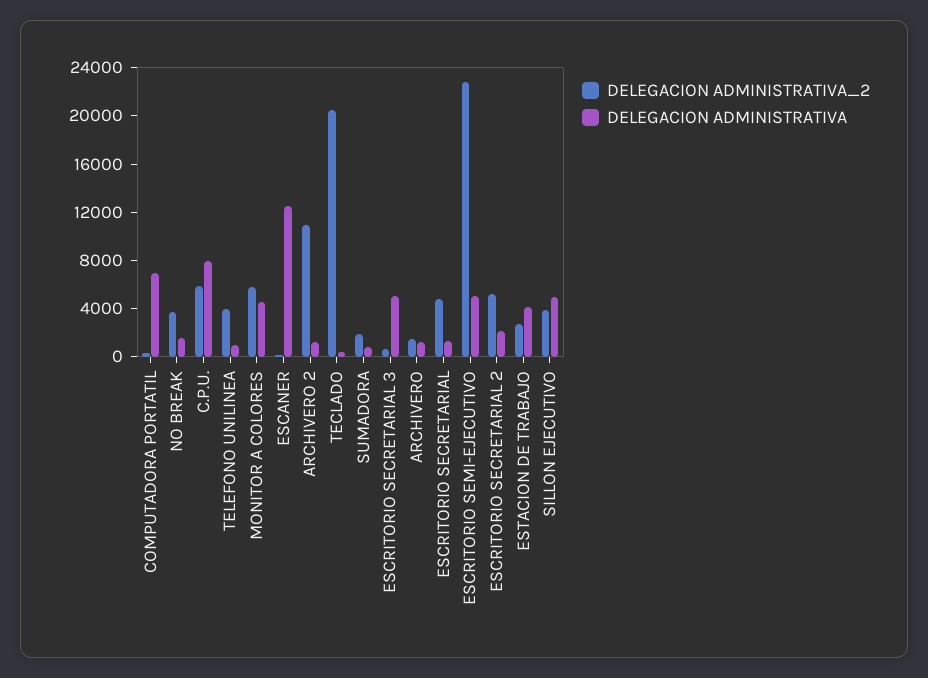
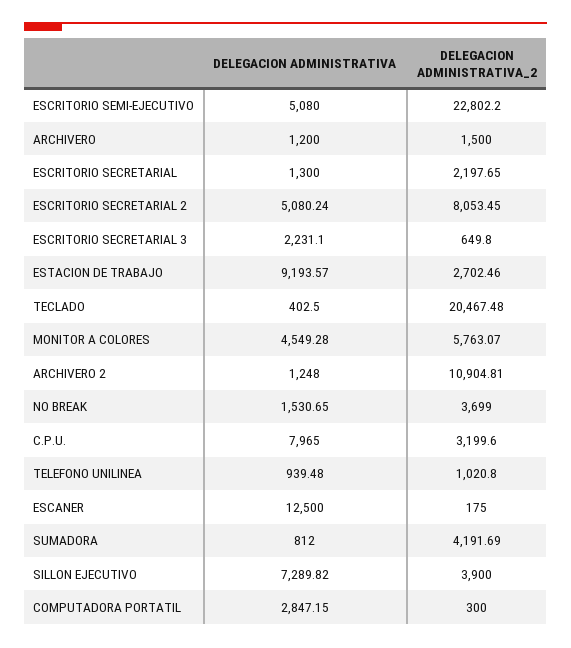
  {
    "DELEGACION ADMINISTRATIVA_2": {
      "COMPUTADORA PORTATIL": 300,
      "NO BREAK": 3699,
-     "C.P.U.": 6000,
+     "C.P.U.": 3199.6,
-     "TELEFONO UNILINEA": 4000,
+     "TELEFONO UNILINEA": 1020.8,
      "MONITOR A COLORES": 5763.07,
      "ESCANER": 175,
      "ARCHIVERO 2": 10904.81,
      "TECLADO": 20467.48,
-     "SUMADORA": 2000,
+     "SUMADORA": 4191.69,
      "ESCRITORIO SECRETARIAL 3": 649.8,
      "ARCHIVERO": 1500,
-     "ESCRITORIO SECRETARIAL": 5000,
+     "ESCRITORIO SECRETARIAL": 2197.65,
      "ESCRITORIO SEMI-EJECUTIVO": 22802.2,
-     "ESCRITORIO SECRETARIAL 2": 5000,
+     "ESCRITORIO SECRETARIAL 2": 8053.45,
      "ESTACION DE TRABAJO": 2702.46,
      "SILLON EJECUTIVO": 3900
    },
    "DELEGACION ADMINISTRATIVA": {
-     "COMPUTADORA PORTATIL": 7000,
+     "COMPUTADORA PORTATIL": 2847.15,
      "NO BREAK": 1530.65,
      "C.P.U.": 7965,
      "TELEFONO UNILINEA": 939.48,
      "MONITOR A COLORES": 4549.28,
      "ESCANER": 12500,
      "ARCHIVERO 2": 1248,
      "TECLADO": 402.5,
      "SUMADORA": 812,
-     "ESCRITORIO SECRETARIAL 3": 5000,
+     "ESCRITORIO SECRETARIAL 3": 2231.1,
      "ARCHIVERO": 1200,
      "ESCRITORIO SECRETARIAL": 1300,
      "ESCRITORIO SEMI-EJECUTIVO": 5080,
-     "ESCRITORIO SECRETARIAL 2": 2000,
+     "ESCRITORIO SECRETARIAL 2": 5080.24,
-     "ESTACION DE TRABAJO": 4000,
+     "ESTACION DE TRABAJO": 9193.57,
-     "SILLON EJECUTIVO": 5000
+     "SILLON EJECUTIVO": 7289.82
    }
  }

